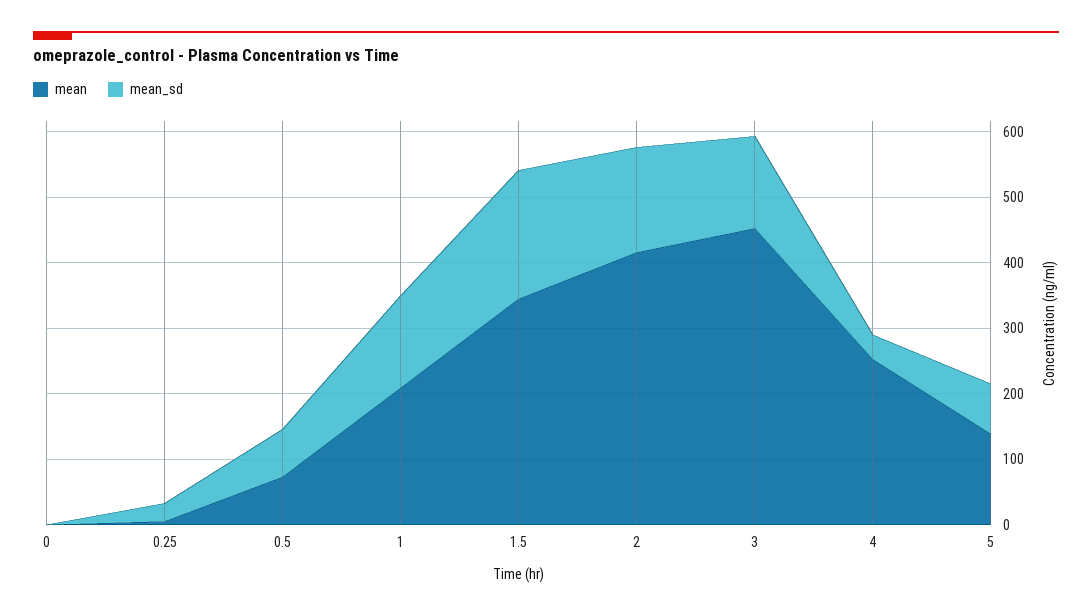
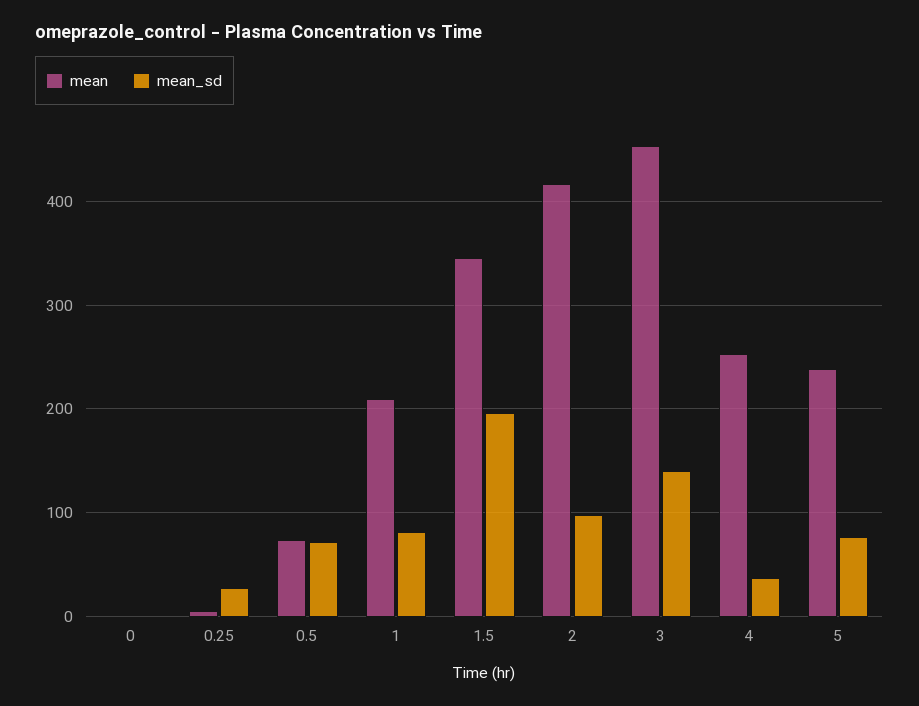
  {
    "mean": {
      "0": 0,
      "0.25": 10,
      "0.5": 70,
      "1": 210,
      "1.5": 340,
      "2": 420,
      "3": 450,
      "4": 250,
-     "5": 140
+     "5": 240
    },
    "mean_sd": {
      "0": 0,
      "0.25": 30,
      "0.5": 70,
-     "1": 140,
+     "1": 80,
      "1.5": 200,
-     "2": 160,
+     "2": 100,
      "3": 140,
      "4": 40,
      "5": 80
    }
  }

